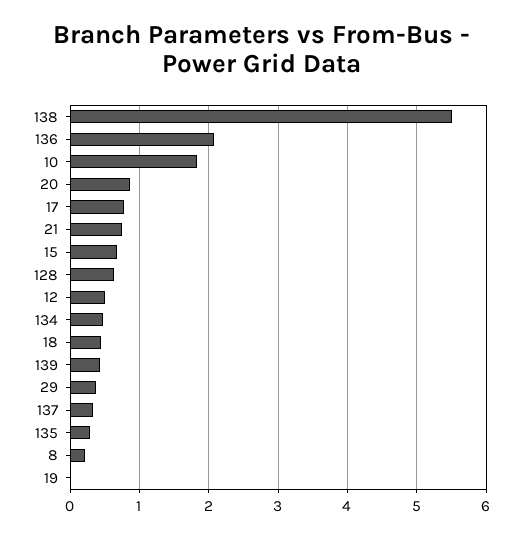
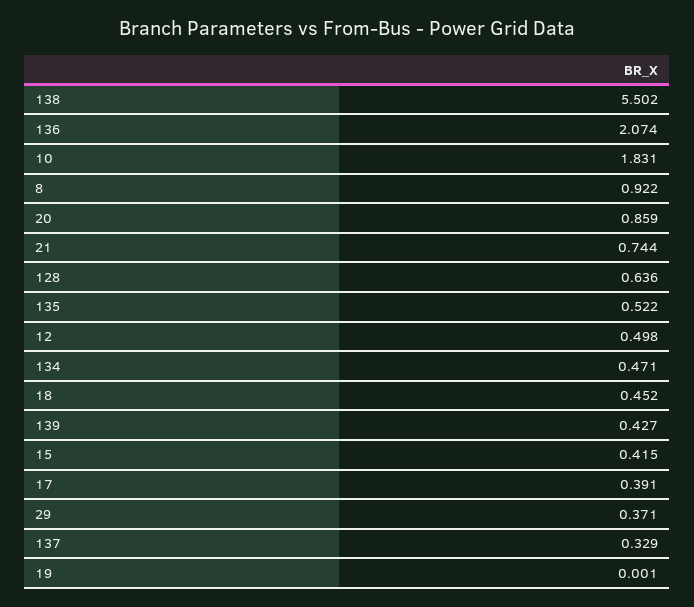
  {
    "138": 5.502,
    "136": 2.074,
    "10": 1.831,
    "20": 0.859,
-   "17": 0.8,
+   "17": 0.391,
    "21": 0.744,
-   "15": 0.7,
+   "15": 0.415,
    "128": 0.636,
    "12": 0.498,
    "134": 0.471,
    "18": 0.452,
    "139": 0.427,
    "29": 0.371,
    "137": 0.329,
-   "135": 0.3,
+   "135": 0.522,
-   "8": 0.2,
+   "8": 0.922,
    "19": 0.001
  }

